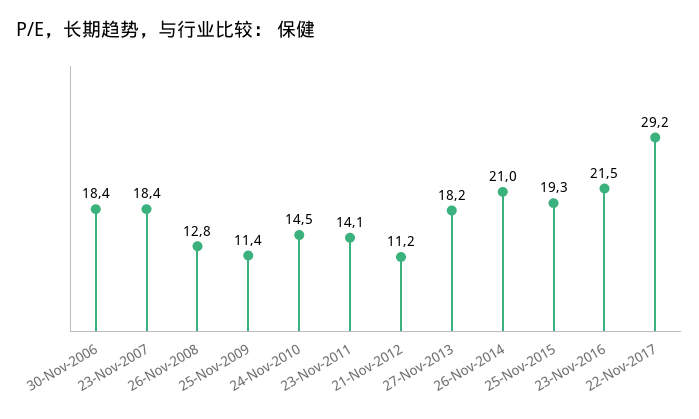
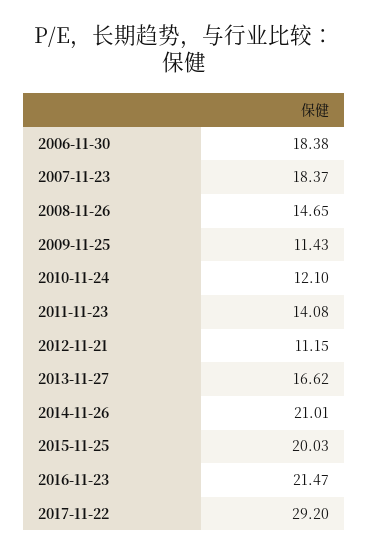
  {
    "30-Nov-2006": 18.38,
    "23-Nov-2007": 18.37,
-   "26-Nov-2008": 12.8,
+   "26-Nov-2008": 14.65,
    "25-Nov-2009": 11.43,
-   "24-Nov-2010": 14.5,
+   "24-Nov-2010": 12.1,
    "23-Nov-2011": 14.08,
    "21-Nov-2012": 11.15,
-   "27-Nov-2013": 18.2,
+   "27-Nov-2013": 16.62,
    "26-Nov-2014": 21.01,
-   "25-Nov-2015": 19.3,
+   "25-Nov-2015": 20.03,
    "23-Nov-2016": 21.47,
    "22-Nov-2017": 29.2
  }

